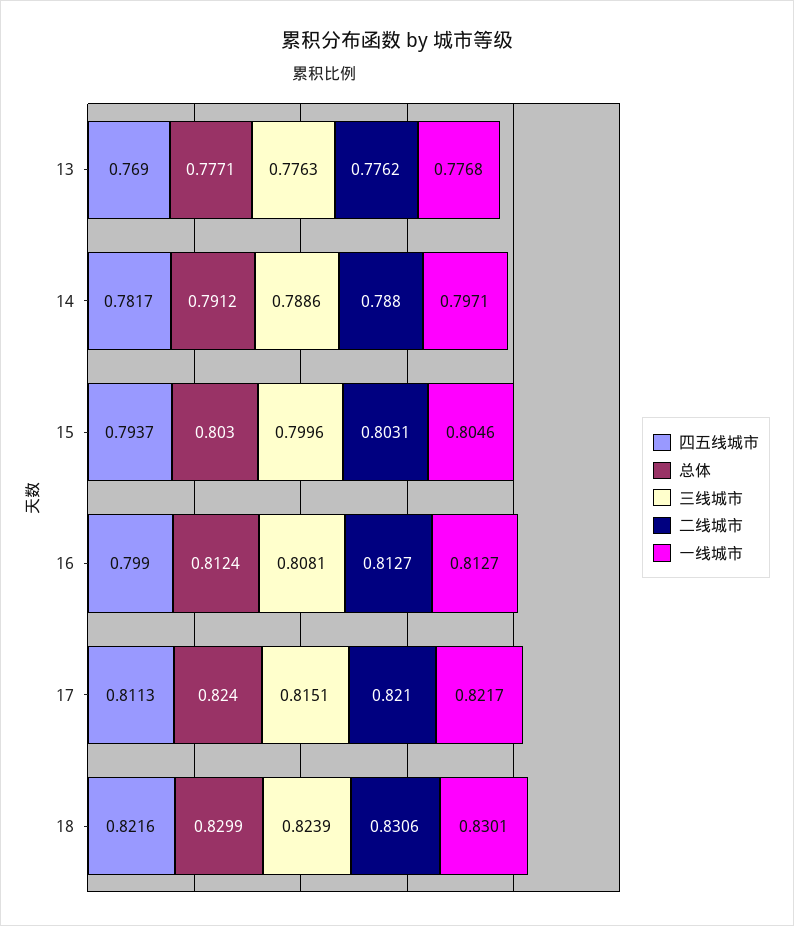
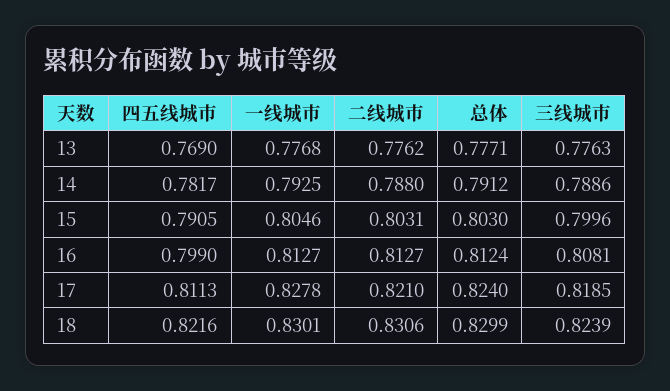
  {
    "四五线城市": {
      "13": 0.769,
      "14": 0.7817,
-     "15": 0.7937,
+     "15": 0.7905,
      "16": 0.799,
      "17": 0.8113,
      "18": 0.8216
    },
    "总体": {
      "13": 0.7771,
      "14": 0.7912,
      "15": 0.803,
      "16": 0.8124,
      "17": 0.824,
      "18": 0.8299
    },
    "三线城市": {
      "13": 0.7763,
      "14": 0.7886,
      "15": 0.7996,
      "16": 0.8081,
-     "17": 0.8151,
+     "17": 0.8185,
      "18": 0.8239
    },
    "二线城市": {
      "13": 0.7762,
      "14": 0.788,
      "15": 0.8031,
      "16": 0.8127,
      "17": 0.821,
      "18": 0.8306
    },
    "一线城市": {
      "13": 0.7768,
-     "14": 0.7971,
+     "14": 0.7925,
      "15": 0.8046,
      "16": 0.8127,
-     "17": 0.8217,
+     "17": 0.8278,
      "18": 0.8301
    }
  }

